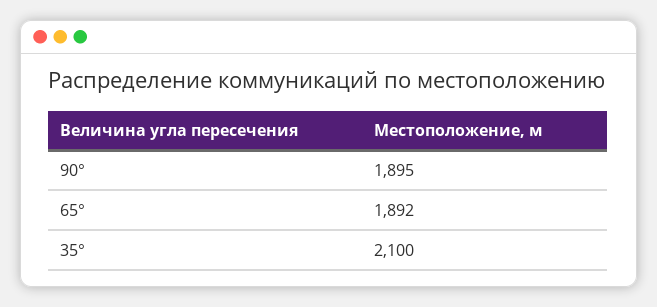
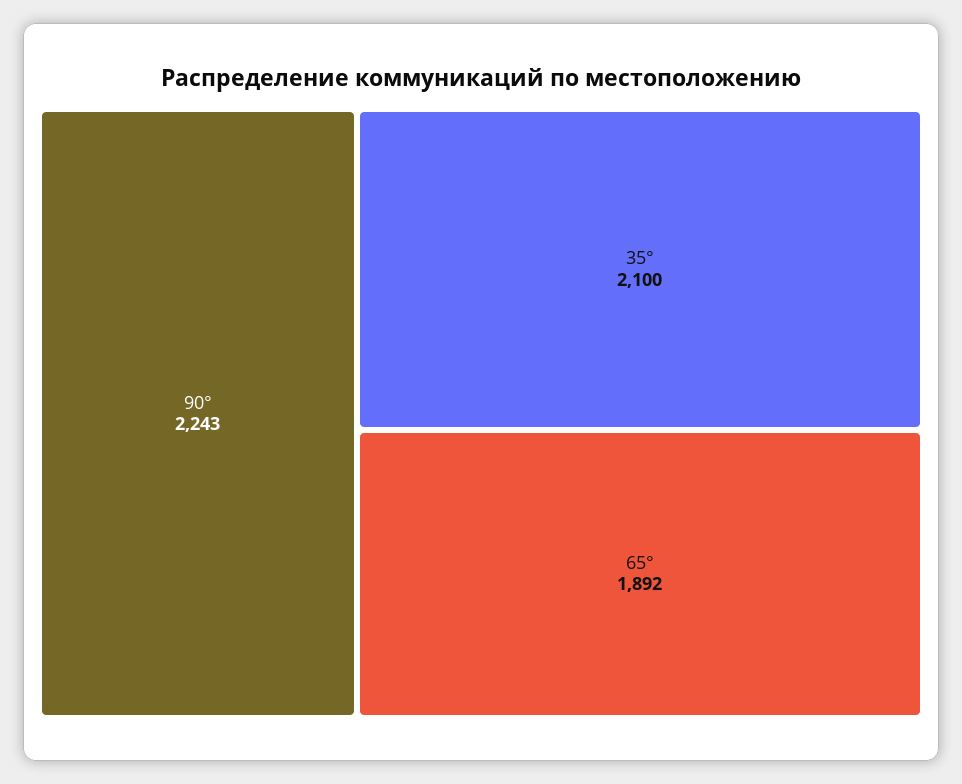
  {
-   "90°": 1895,
+   "90°": 2243,
    "65°": 1892,
    "35°": 2100
  }

